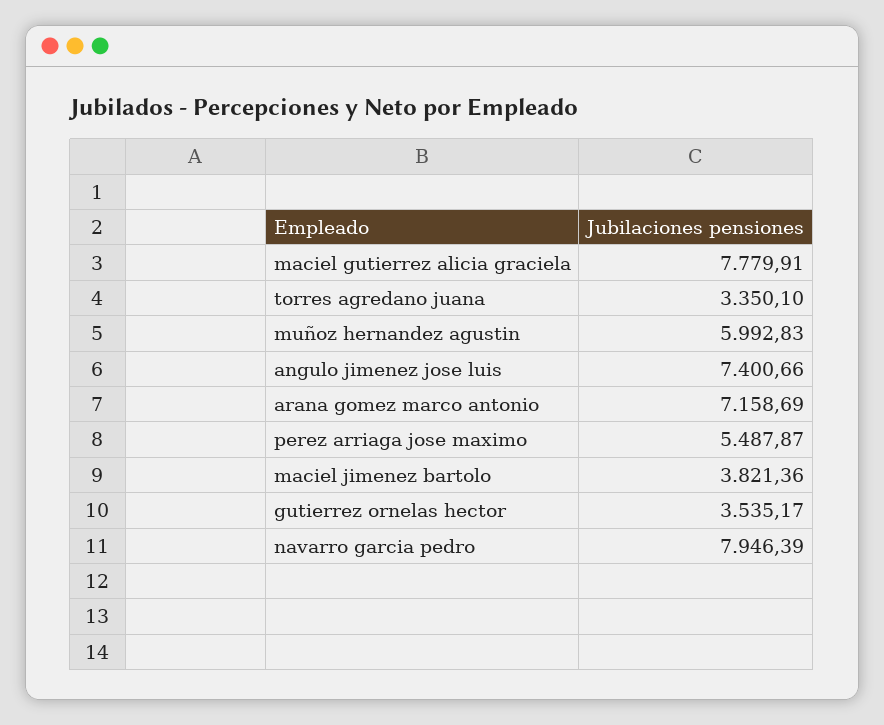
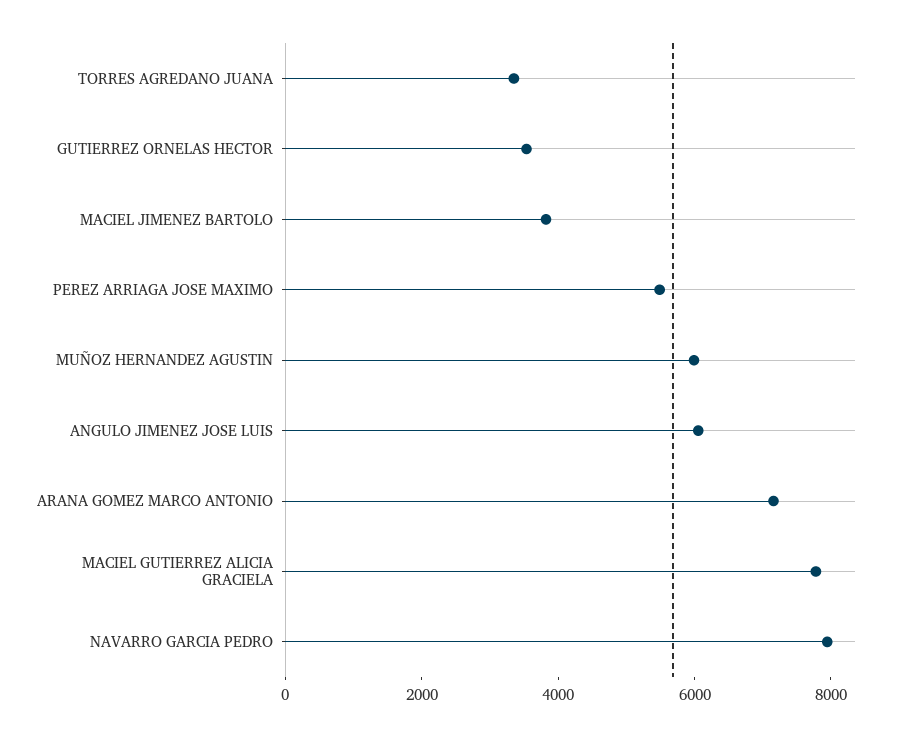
  {
    "maciel gutierrez alicia graciela": 7779.91,
    "torres agredano juana": 3350.1,
    "muñoz hernandez agustin": 5992.83,
-   "angulo jimenez jose luis": 7400.66,
+   "angulo jimenez jose luis": 6000,
    "arana gomez marco antonio": 7158.69,
    "perez arriaga jose maximo": 5487.87,
    "maciel jimenez bartolo": 3821.36,
    "gutierrez ornelas hector": 3535.17,
    "navarro garcia pedro": 7946.39
  }

